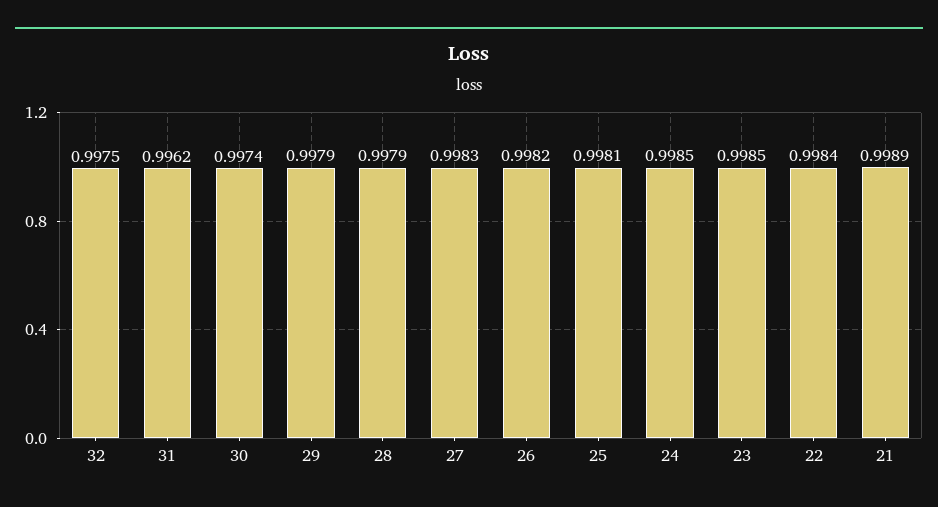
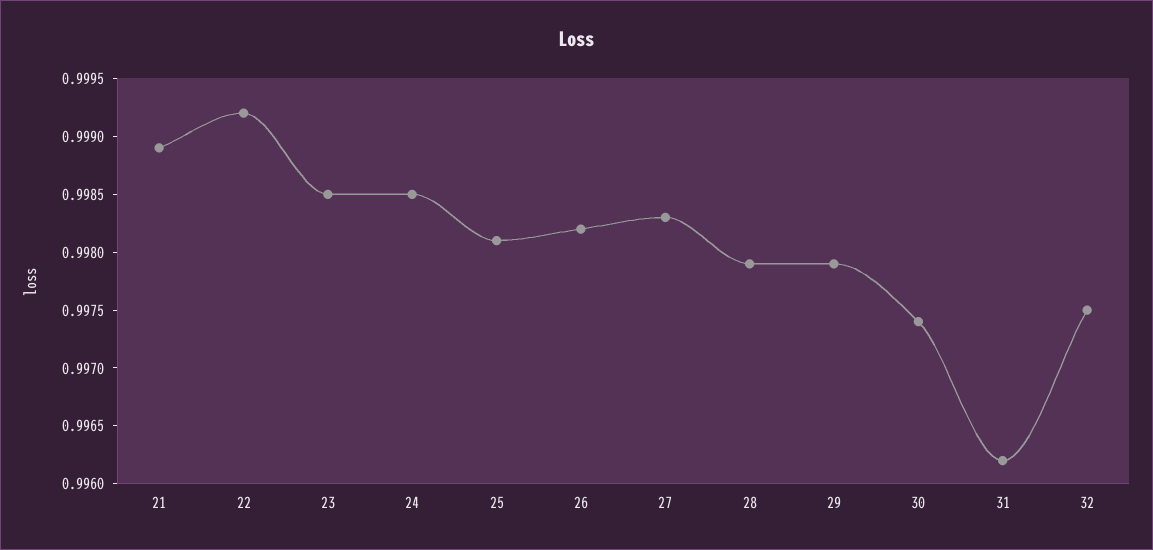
  {
    "32": 0.9975,
    "31": 0.9962,
    "30": 0.9974,
    "29": 0.9979,
    "28": 0.9979,
    "27": 0.9983,
    "26": 0.9982,
    "25": 0.9981,
    "24": 0.9985,
    "23": 0.9985,
-   "22": 0.9984,
+   "22": 0.9992,
    "21": 0.9989
  }

